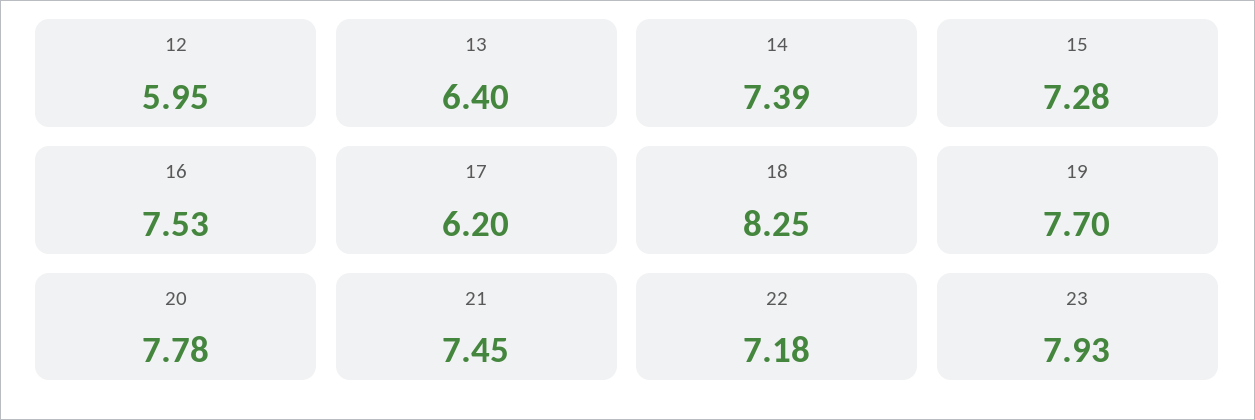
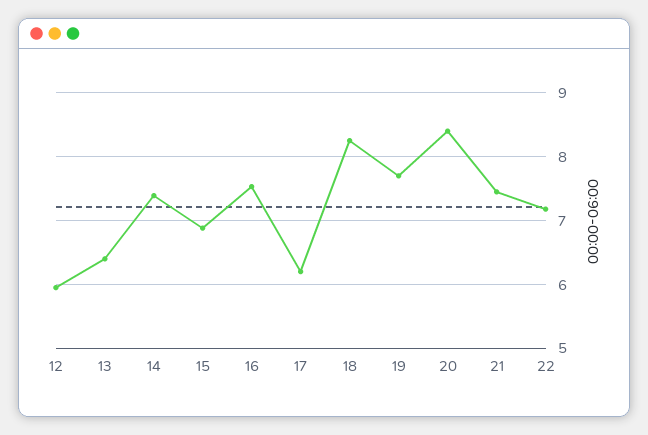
  {
    "12": 5.95,
    "13": 6.4,
    "14": 7.39,
-   "15": 7.28,
+   "15": 6.9,
    "16": 7.53,
    "17": 6.2,
    "18": 8.25,
    "19": 7.7,
-   "20": 7.78,
+   "20": 8.4,
    "21": 7.45,
-   "22": 7.18,
+   "22": 7.18
-   "23": 7.93
  }

